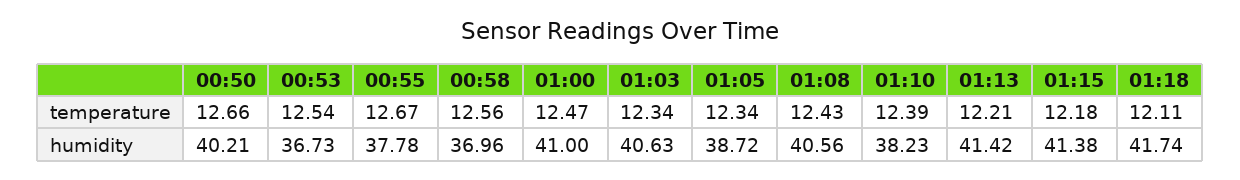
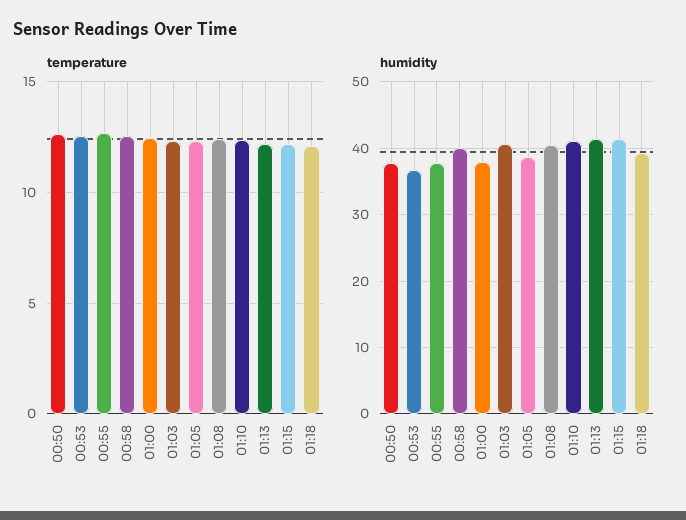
  {
    "temperature": {
      "00:50": 12.66,
      "00:53": 12.54,
      "00:55": 12.67,
      "00:58": 12.56,
      "01:00": 12.47,
      "01:03": 12.34,
      "01:05": 12.34,
      "01:08": 12.43,
      "01:10": 12.39,
      "01:13": 12.21,
      "01:15": 12.18,
      "01:18": 12.11
    },
    "humidity": {
-     "00:50": 40.21,
+     "00:50": 38,
      "00:53": 36.73,
      "00:55": 37.78,
-     "00:58": 36.96,
+     "00:58": 40,
-     "01:00": 41,
+     "01:00": 38,
      "01:03": 40.63,
      "01:05": 38.72,
      "01:08": 40.56,
-     "01:10": 38.23,
+     "01:10": 41,
      "01:13": 41.42,
      "01:15": 41.38,
-     "01:18": 41.74
+     "01:18": 39
    }
  }

